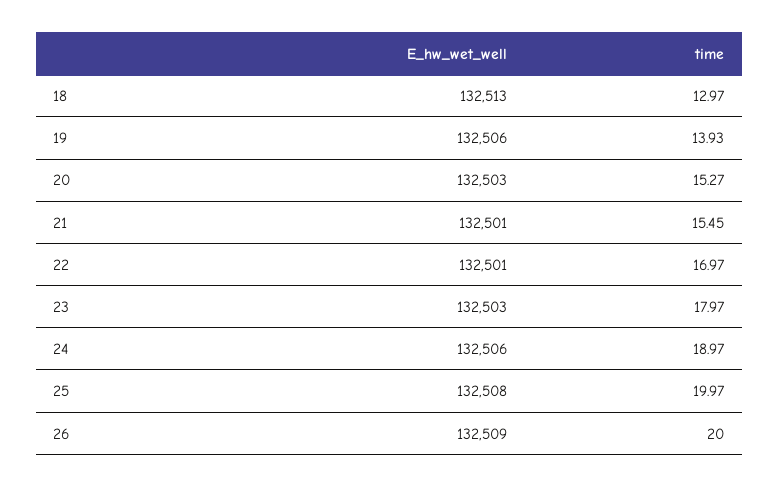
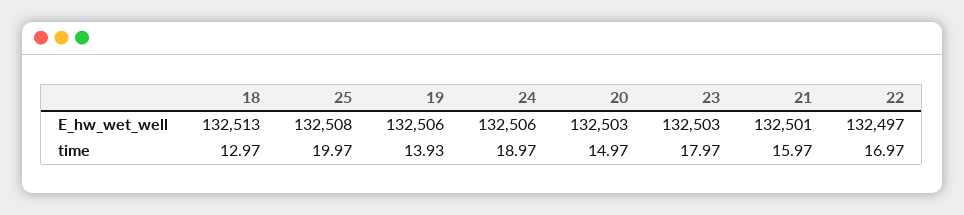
  {
    "E_hw_wet_well": {
      "18": 132513,
      "19": 132506,
      "20": 132503,
      "21": 132501,
-     "22": 132501,
+     "22": 132497,
      "23": 132503,
      "24": 132506,
-     "25": 132508,
+     "25": 132508
-     "26": 132509
    },
    "time": {
      "18": 12.97,
      "19": 13.93,
-     "20": 15.27,
+     "20": 14.97,
-     "21": 15.45,
+     "21": 15.97,
      "22": 16.97,
      "23": 17.97,
      "24": 18.97,
-     "25": 19.97,
+     "25": 19.97
-     "26": 20
    }
  }

